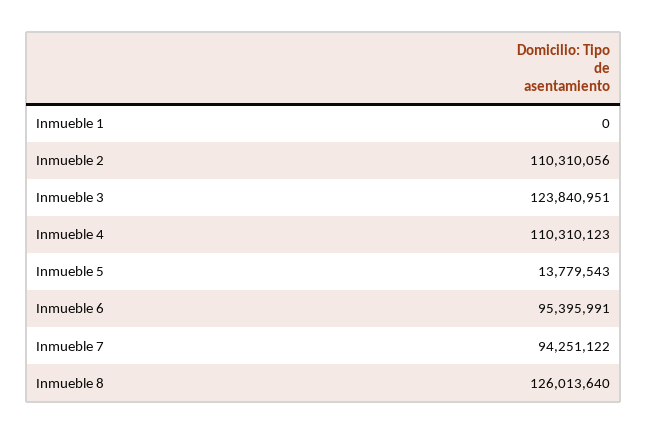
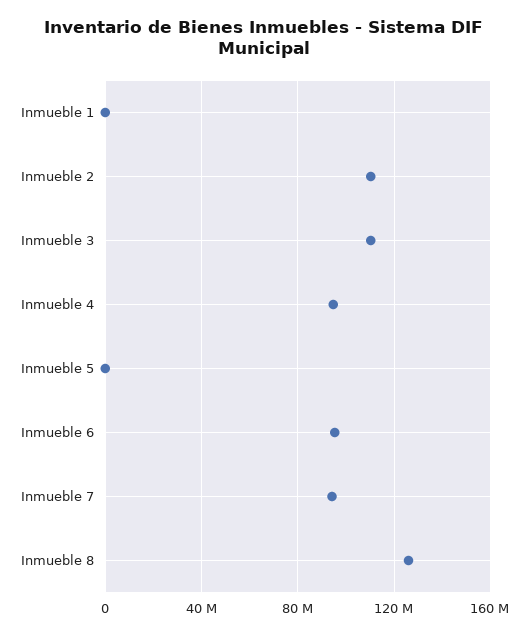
  {
    "Inmueble 1": 0,
    "Inmueble 2": 110310056,
-   "Inmueble 3": 123840951,
+   "Inmueble 3": 110000000,
-   "Inmueble 4": 110310123,
+   "Inmueble 4": 95000000,
-   "Inmueble 5": 13779543,
+   "Inmueble 5": 0,
    "Inmueble 6": 95395991,
    "Inmueble 7": 94251122,
    "Inmueble 8": 126013640
  }

